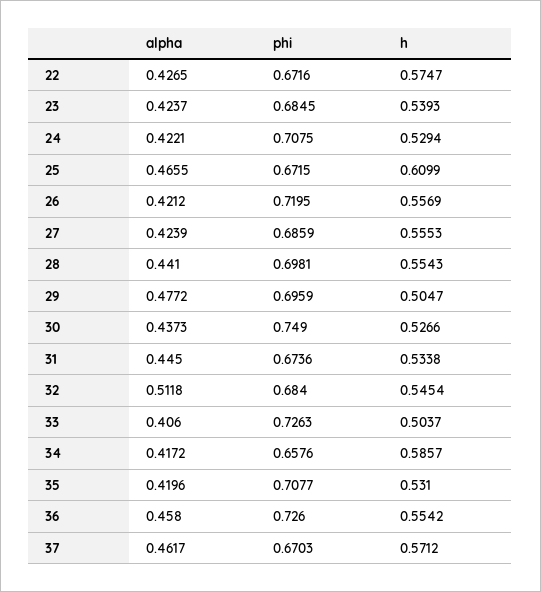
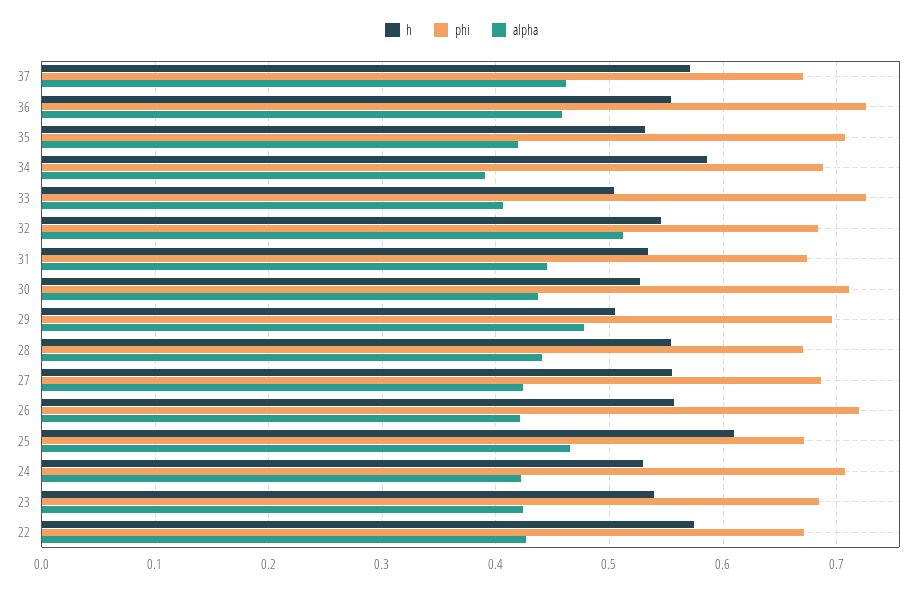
  {
    "alpha": {
      "22": 0.4265,
      "23": 0.4237,
      "24": 0.4221,
      "25": 0.4655,
      "26": 0.4212,
      "27": 0.4239,
      "28": 0.441,
      "29": 0.4772,
      "30": 0.4373,
      "31": 0.445,
      "32": 0.5118,
      "33": 0.406,
-     "34": 0.4172,
+     "34": 0.39,
      "35": 0.4196,
      "36": 0.458,
      "37": 0.4617
    },
    "phi": {
      "22": 0.6716,
      "23": 0.6845,
      "24": 0.7075,
      "25": 0.6715,
      "26": 0.7195,
      "27": 0.6859,
-     "28": 0.6981,
+     "28": 0.67,
      "29": 0.6959,
-     "30": 0.749,
+     "30": 0.71,
      "31": 0.6736,
      "32": 0.684,
      "33": 0.7263,
-     "34": 0.6576,
+     "34": 0.69,
      "35": 0.7077,
      "36": 0.726,
      "37": 0.6703
    },
    "h": {
      "22": 0.5747,
      "23": 0.5393,
      "24": 0.5294,
      "25": 0.6099,
      "26": 0.5569,
      "27": 0.5553,
      "28": 0.5543,
      "29": 0.5047,
      "30": 0.5266,
      "31": 0.5338,
      "32": 0.5454,
      "33": 0.5037,
      "34": 0.5857,
      "35": 0.531,
      "36": 0.5542,
      "37": 0.5712
    }
  }

